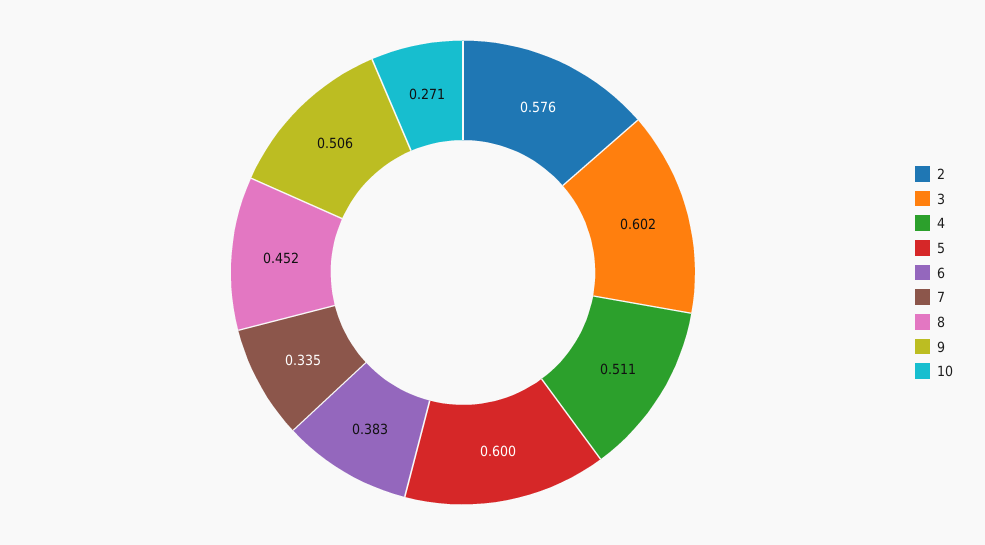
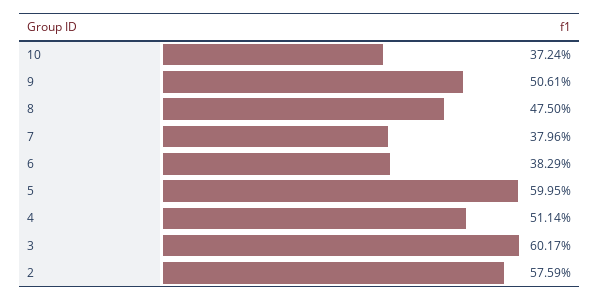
  {
    "2": 0.5759,
    "3": 0.6017,
    "4": 0.5114,
    "5": 0.5995,
    "6": 0.3829,
-   "7": 0.335,
+   "7": 0.3796,
-   "8": 0.452,
+   "8": 0.475,
    "9": 0.5061,
-   "10": 0.271
+   "10": 0.3724
  }

